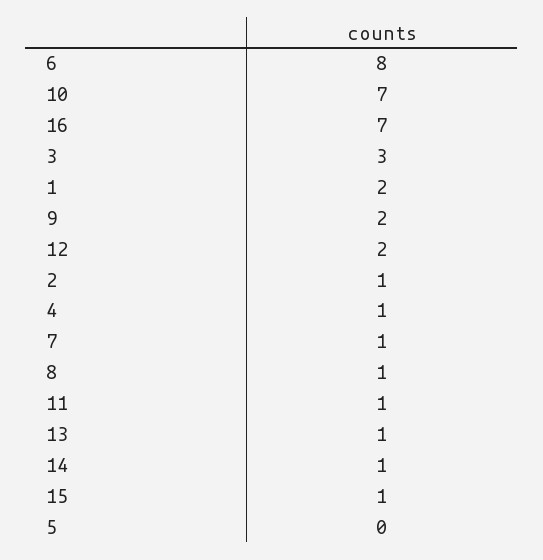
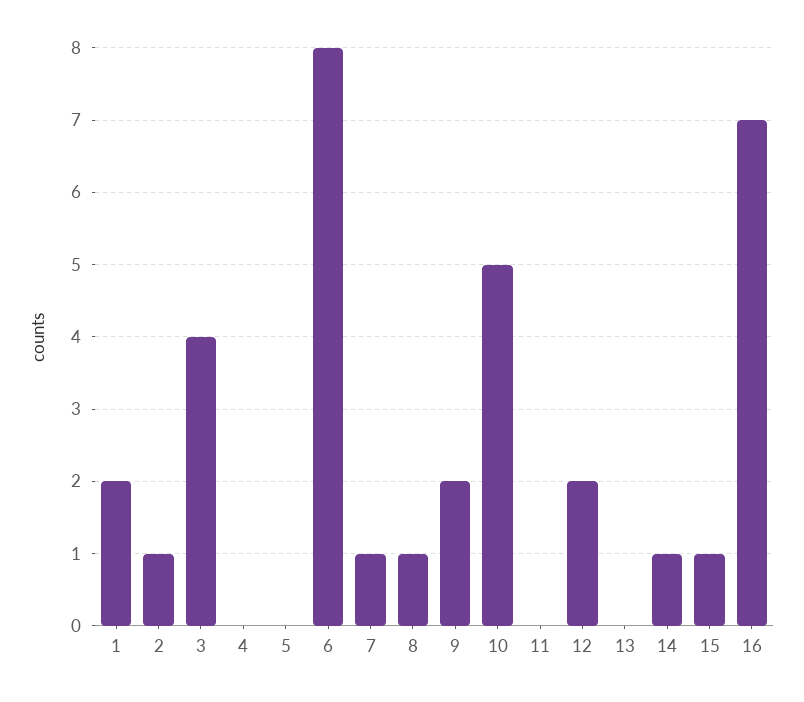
  {
    "6": 8,
-   "10": 7,
+   "10": 5,
    "16": 7,
-   "3": 3,
+   "3": 4,
    "1": 2,
    "9": 2,
    "12": 2,
    "2": 1,
-   "4": 1,
+   "4": 0,
    "7": 1,
    "8": 1,
-   "11": 1,
+   "11": 0,
-   "13": 1,
+   "13": 0,
    "14": 1,
    "15": 1,
    "5": 0
  }

